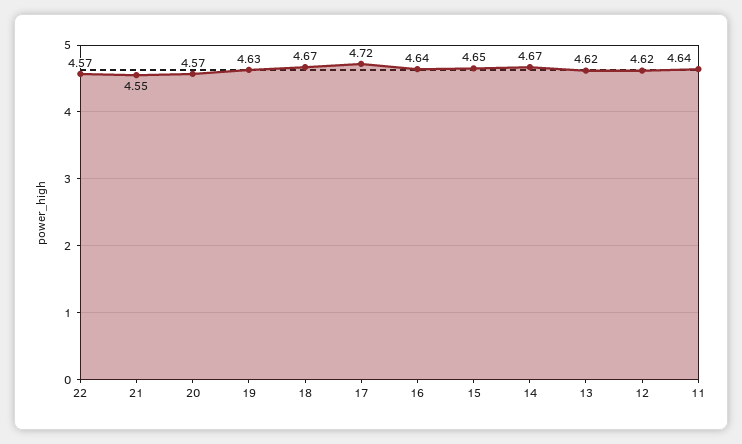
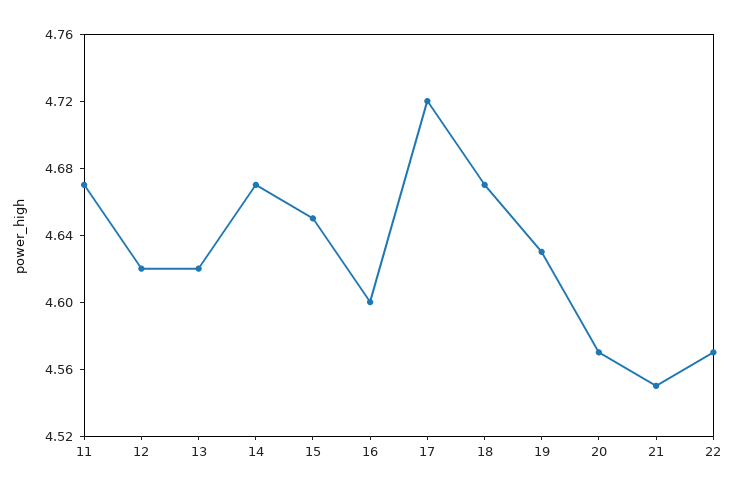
  {
    "22": 4.57,
    "21": 4.55,
    "20": 4.57,
    "19": 4.63,
    "18": 4.67,
    "17": 4.72,
-   "16": 4.64,
+   "16": 4.6,
    "15": 4.65,
    "14": 4.67,
    "13": 4.62,
    "12": 4.62,
-   "11": 4.64
+   "11": 4.67
  }

